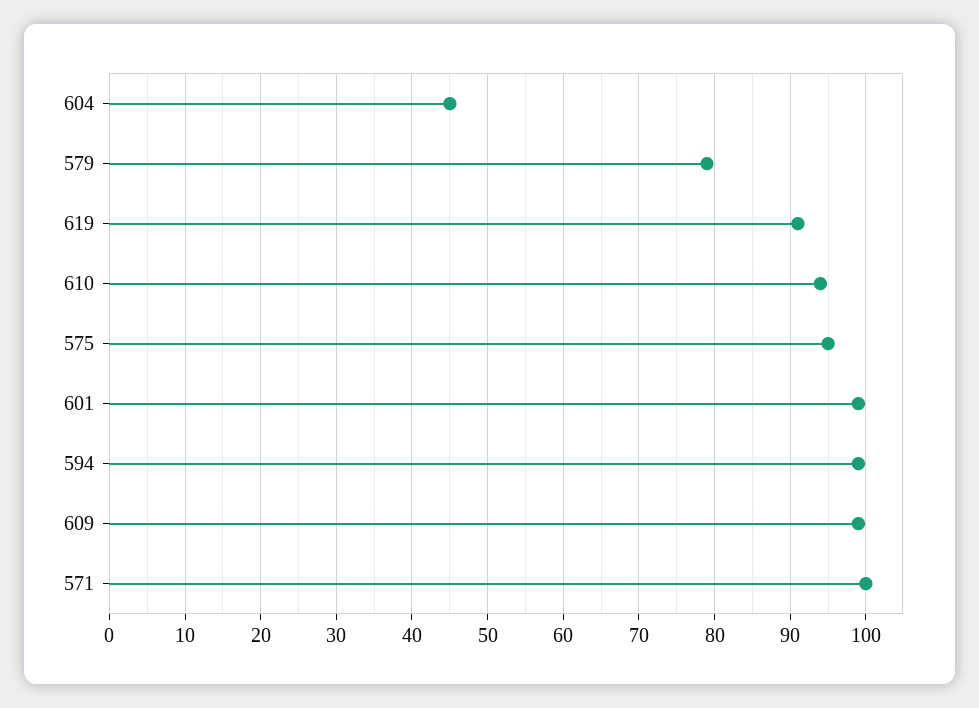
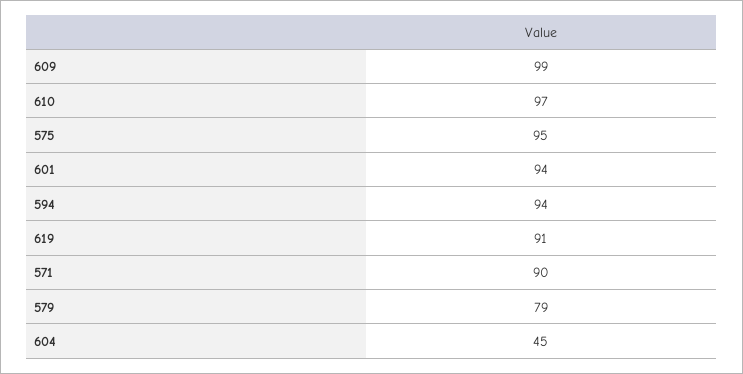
  {
    "604": 45,
    "579": 79,
    "619": 91,
-   "610": 94,
+   "610": 97,
    "575": 95,
-   "601": 99,
+   "601": 94,
-   "594": 99,
+   "594": 94,
    "609": 99,
-   "571": 100
+   "571": 90
  }

